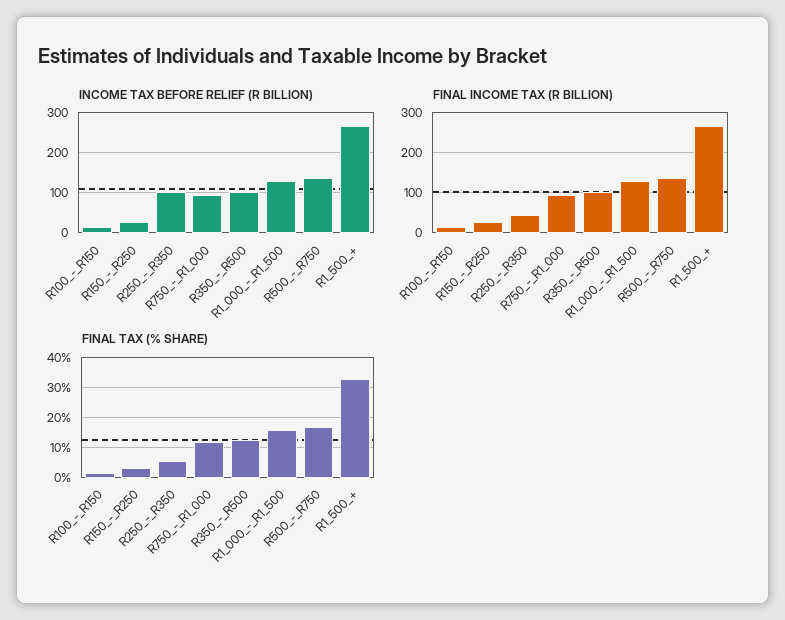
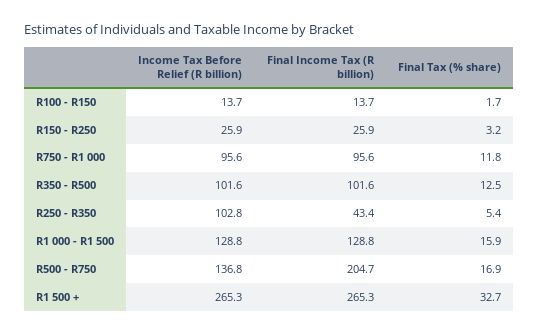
  {
    "INCOME TAX BEFORE RELIEF (R BILLION)": {
      "R100_-_R150": 13.7,
      "R150_-_R250": 25.9,
      "R250_-_R350": 102.8,
      "R750_-_R1_000": 95.6,
      "R350_-_R500": 101.6,
      "R1_000_-_R1_500": 128.8,
      "R500_-_R750": 136.8,
      "R1_500_+": 265.3
    },
    "FINAL INCOME TAX (R BILLION)": {
      "R100_-_R150": 13.7,
      "R150_-_R250": 25.9,
      "R250_-_R350": 43.4,
      "R750_-_R1_000": 95.6,
      "R350_-_R500": 101.6,
      "R1_000_-_R1_500": 128.8,
-     "R500_-_R750": 140,
+     "R500_-_R750": 204.7,
      "R1_500_+": 265.3
    },
    "FINAL TAX (% SHARE)": {
      "R100_-_R150": 1.7,
      "R150_-_R250": 3.2,
      "R250_-_R350": 5.4,
      "R750_-_R1_000": 11.8,
      "R350_-_R500": 12.5,
      "R1_000_-_R1_500": 15.9,
      "R500_-_R750": 16.9,
      "R1_500_+": 32.7
    }
  }

